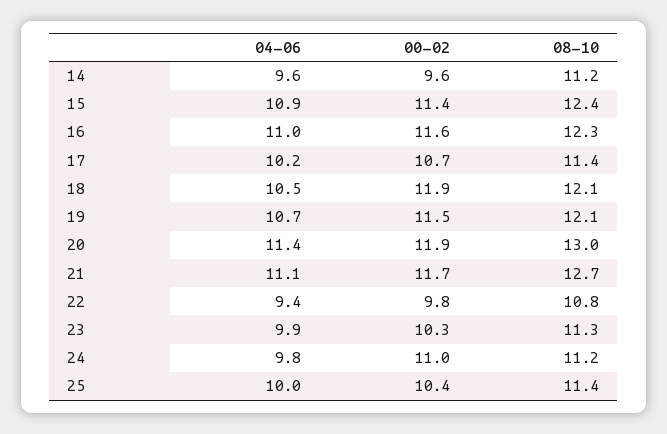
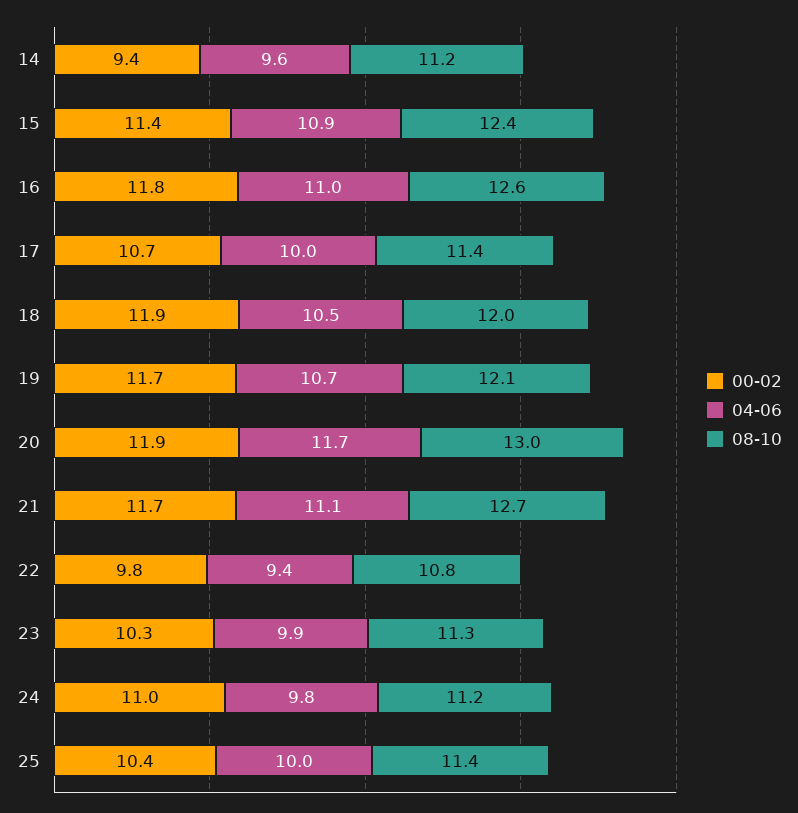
  {
    "04-06": {
      "14": 9.6,
      "15": 10.9,
      "16": 11,
-     "17": 10.2,
+     "17": 10,
      "18": 10.5,
      "19": 10.7,
-     "20": 11.4,
+     "20": 11.7,
      "21": 11.1,
      "22": 9.4,
      "23": 9.9,
      "24": 9.8,
      "25": 10
    },
    "00-02": {
-     "14": 9.6,
+     "14": 9.4,
      "15": 11.4,
-     "16": 11.6,
+     "16": 11.8,
      "17": 10.7,
      "18": 11.9,
-     "19": 11.5,
+     "19": 11.7,
      "20": 11.9,
      "21": 11.7,
      "22": 9.8,
      "23": 10.3,
      "24": 11,
      "25": 10.4
    },
    "08-10": {
      "14": 11.2,
      "15": 12.4,
-     "16": 12.3,
+     "16": 12.6,
      "17": 11.4,
-     "18": 12.1,
+     "18": 12,
      "19": 12.1,
      "20": 13,
      "21": 12.7,
      "22": 10.8,
      "23": 11.3,
      "24": 11.2,
      "25": 11.4
    }
  }

